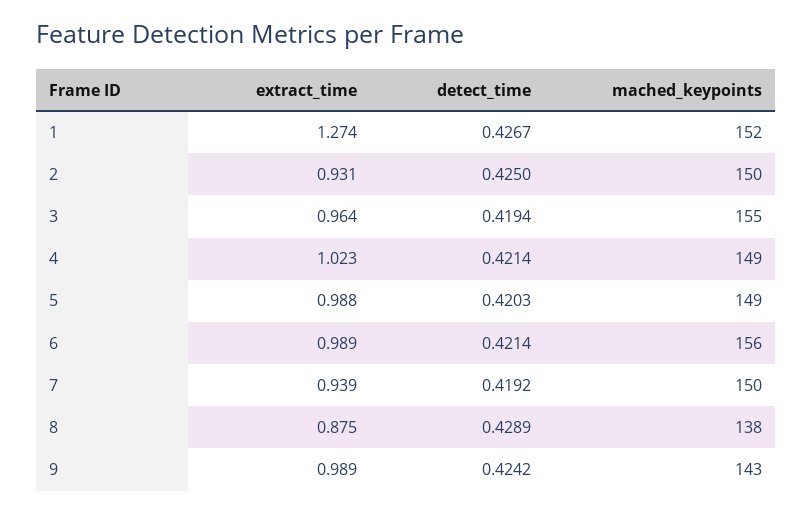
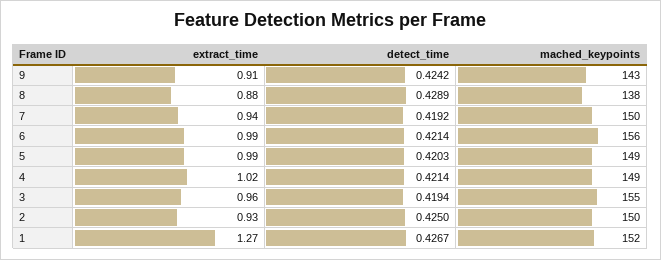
  {
    "extract_time": {
      "1": 1.274,
      "2": 0.931,
      "3": 0.964,
      "4": 1.023,
      "5": 0.988,
      "6": 0.989,
      "7": 0.939,
      "8": 0.875,
-     "9": 0.989
+     "9": 0.91
    },
    "detect_time": {
      "1": 0.4267,
      "2": 0.425,
      "3": 0.4194,
      "4": 0.4214,
      "5": 0.4203,
      "6": 0.4214,
      "7": 0.4192,
      "8": 0.4289,
      "9": 0.4242
    },
    "mached_keypoints": {
      "1": 152,
      "2": 150,
      "3": 155,
      "4": 149,
      "5": 149,
      "6": 156,
      "7": 150,
      "8": 138,
      "9": 143
    }
  }

